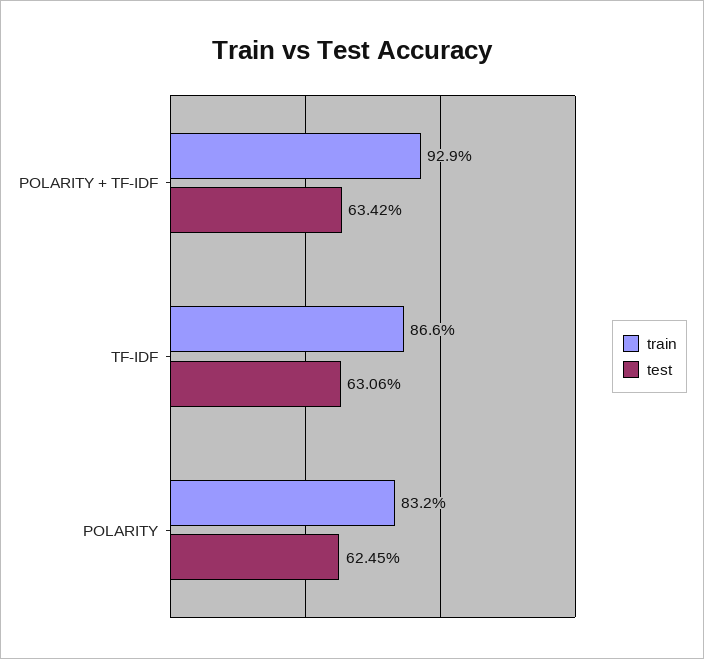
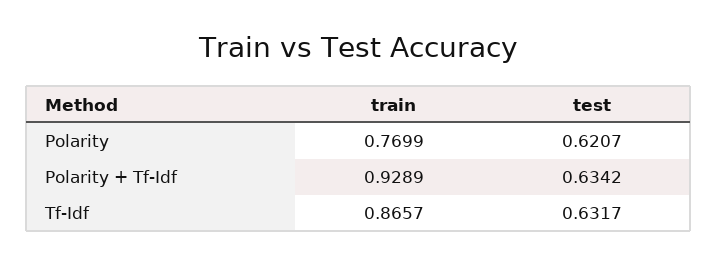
  {
    "train": {
      "POLARITY + TF-IDF": 0.9289,
      "TF-IDF": 0.8657,
-     "POLARITY": 0.832
+     "POLARITY": 0.7699
    },
    "test": {
      "POLARITY + TF-IDF": 0.6342,
-     "TF-IDF": 0.6306,
+     "TF-IDF": 0.6317,
-     "POLARITY": 0.6245
+     "POLARITY": 0.6207
    }
  }

